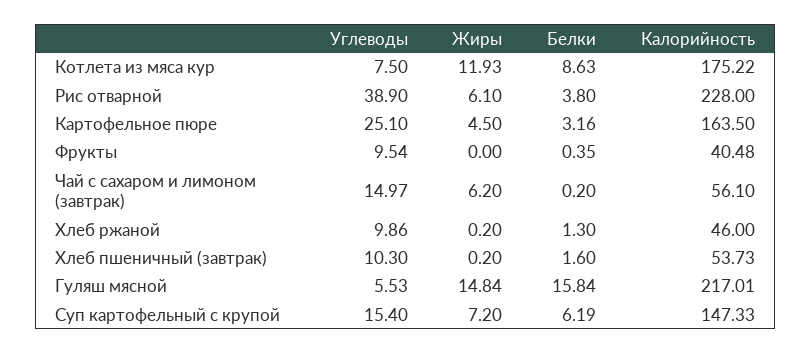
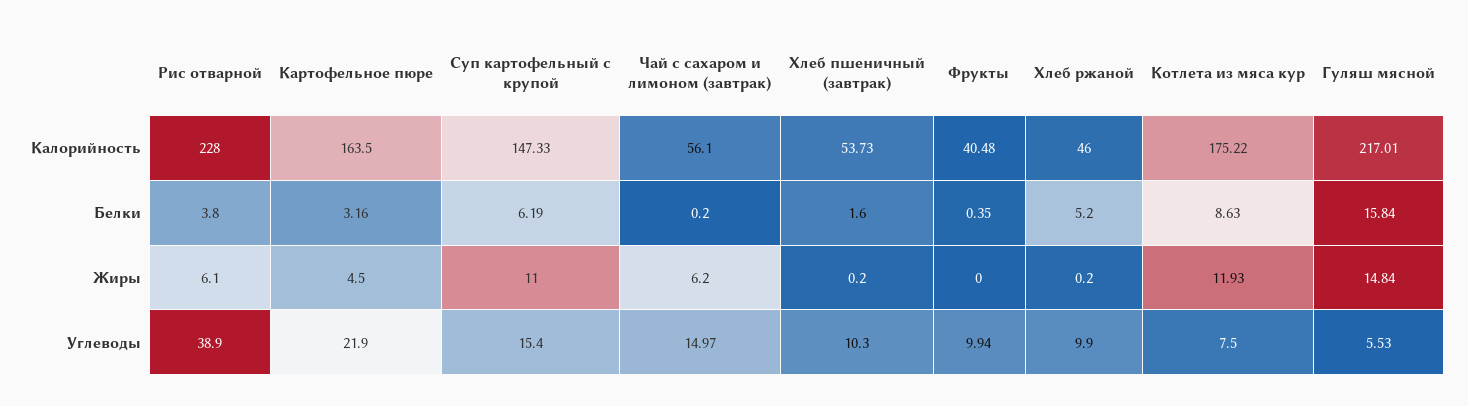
  {
    "Углеводы": {
      "Котлета из мяса кур": 7.5,
      "Рис отварной": 38.9,
-     "Картофельное пюре": 25.1,
+     "Картофельное пюре": 21.9,
-     "Фрукты": 9.54,
+     "Фрукты": 9.94,
      "Чай с сахаром и лимоном (завтрак)": 14.97,
-     "Хлеб ржаной": 9.86,
+     "Хлеб ржаной": 9.9,
      "Хлеб пшеничный (завтрак)": 10.3,
      "Гуляш мясной": 5.53,
      "Суп картофельный с крупой": 15.4
    },
    "Жиры": {
      "Котлета из мяса кур": 11.93,
      "Рис отварной": 6.1,
      "Картофельное пюре": 4.5,
      "Фрукты": 0,
      "Чай с сахаром и лимоном (завтрак)": 6.2,
      "Хлеб ржаной": 0.2,
      "Хлеб пшеничный (завтрак)": 0.2,
      "Гуляш мясной": 14.84,
-     "Суп картофельный с крупой": 7.2
+     "Суп картофельный с крупой": 11
    },
    "Белки": {
      "Котлета из мяса кур": 8.63,
      "Рис отварной": 3.8,
      "Картофельное пюре": 3.16,
      "Фрукты": 0.35,
      "Чай с сахаром и лимоном (завтрак)": 0.2,
-     "Хлеб ржаной": 1.3,
+     "Хлеб ржаной": 5.2,
      "Хлеб пшеничный (завтрак)": 1.6,
      "Гуляш мясной": 15.84,
      "Суп картофельный с крупой": 6.19
    },
    "Калорийность": {
      "Котлета из мяса кур": 175.22,
      "Рис отварной": 228,
      "Картофельное пюре": 163.5,
      "Фрукты": 40.48,
      "Чай с сахаром и лимоном (завтрак)": 56.1,
      "Хлеб ржаной": 46,
      "Хлеб пшеничный (завтрак)": 53.73,
      "Гуляш мясной": 217.01,
      "Суп картофельный с крупой": 147.33
    }
  }

